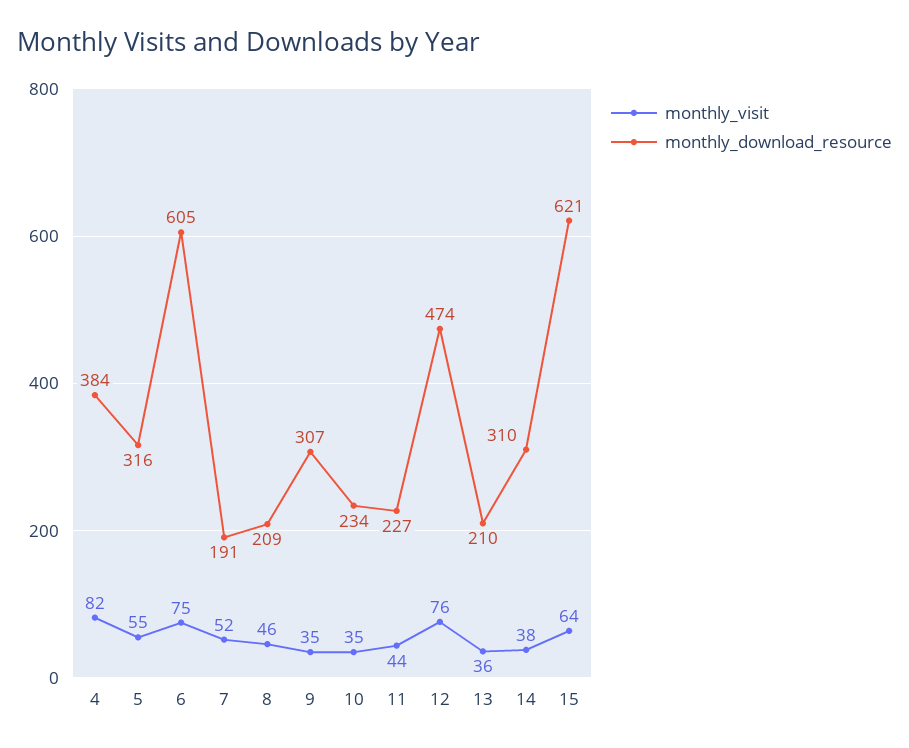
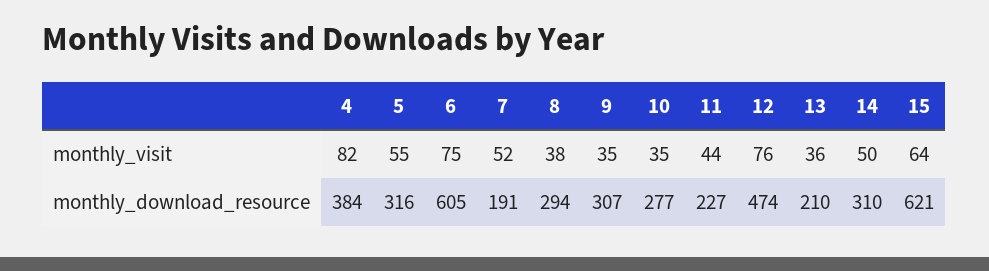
  {
    "monthly_visit": {
      "4": 82,
      "5": 55,
      "6": 75,
      "7": 52,
-     "8": 46,
+     "8": 38,
      "9": 35,
      "10": 35,
      "11": 44,
      "12": 76,
      "13": 36,
-     "14": 38,
+     "14": 50,
      "15": 64
    },
    "monthly_download_resource": {
      "4": 384,
      "5": 316,
      "6": 605,
      "7": 191,
-     "8": 209,
+     "8": 294,
      "9": 307,
-     "10": 234,
+     "10": 277,
      "11": 227,
      "12": 474,
      "13": 210,
      "14": 310,
      "15": 621
    }
  }

